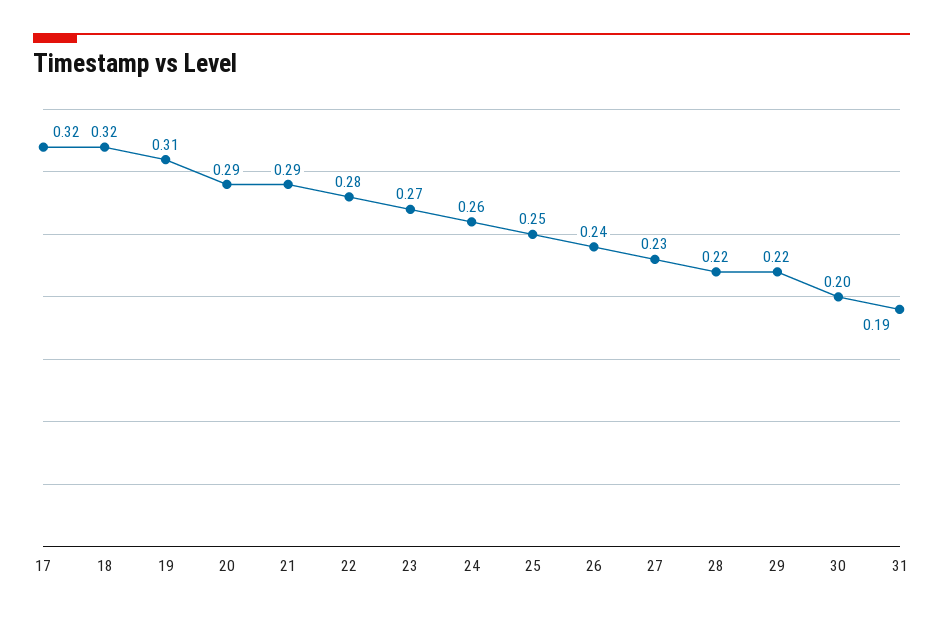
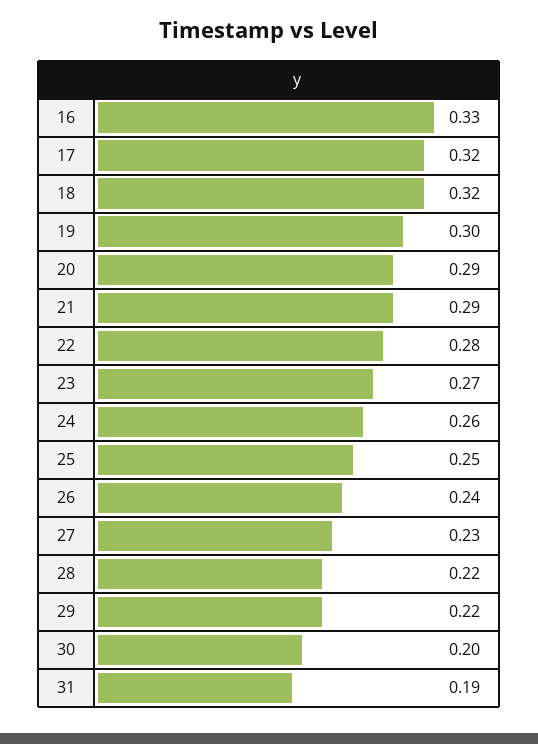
  {
    "17": 0.32,
    "18": 0.32,
-   "19": 0.31,
+   "19": 0.3,
    "20": 0.29,
    "21": 0.29,
    "22": 0.28,
    "23": 0.27,
    "24": 0.26,
    "25": 0.25,
    "26": 0.24,
    "27": 0.23,
    "28": 0.22,
    "29": 0.22,
    "30": 0.2,
-   "31": 0.19
+   "31": 0.19,
+   "16": 0.33
  }

